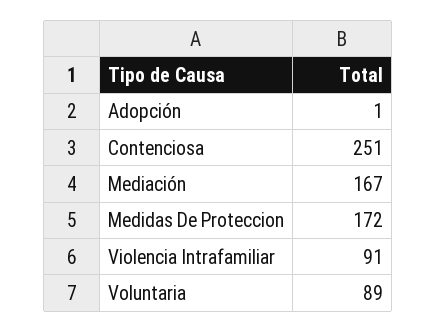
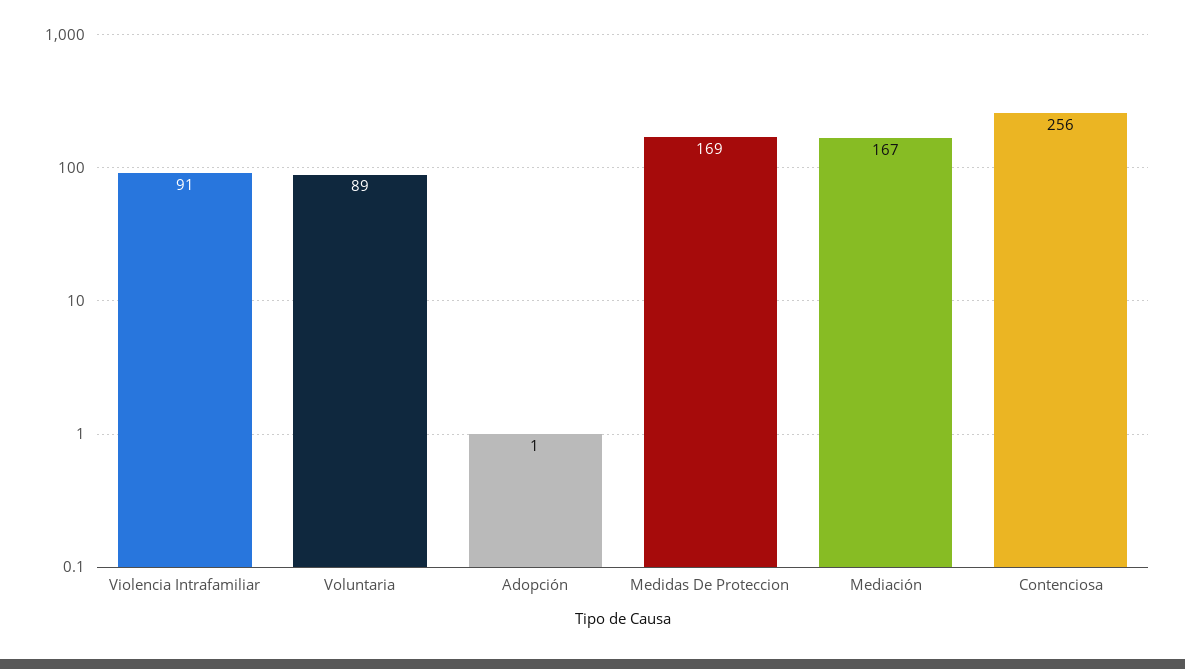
  {
    "Adopción": 1,
-   "Contenciosa": 251,
+   "Contenciosa": 256,
    "Mediación": 167,
-   "Medidas De Proteccion": 172,
+   "Medidas De Proteccion": 169,
    "Violencia Intrafamiliar": 91,
    "Voluntaria": 89
  }

